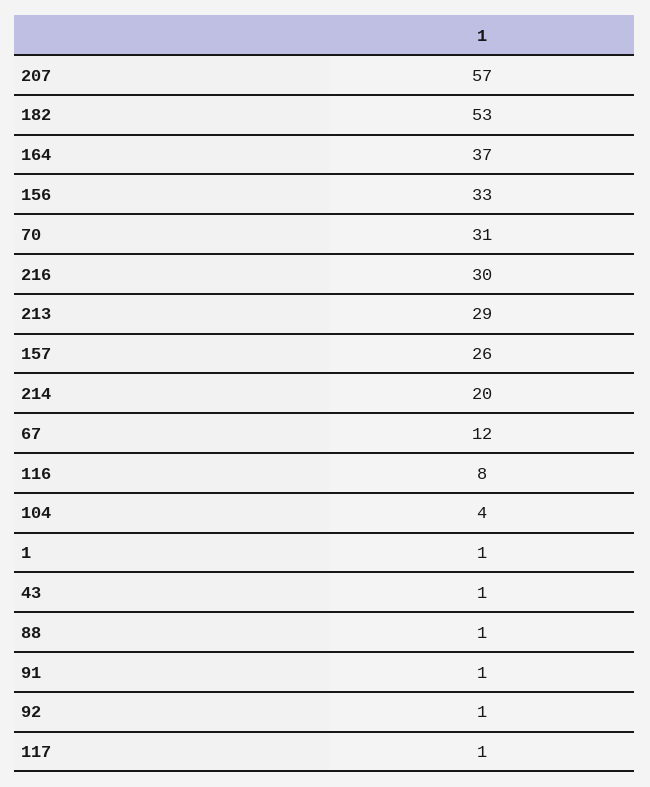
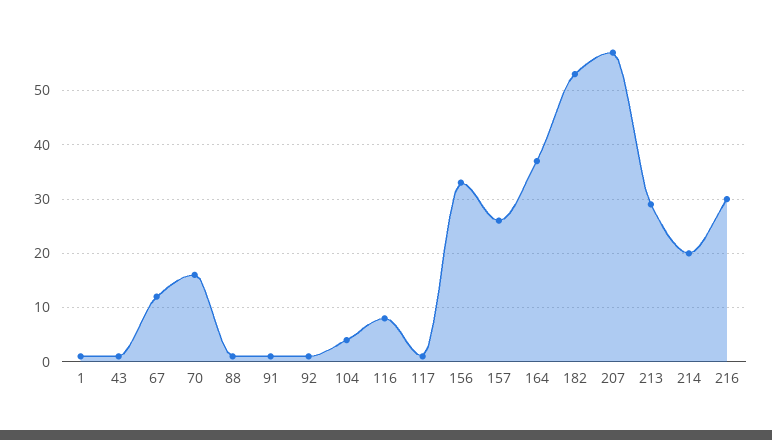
  {
    "207": 57,
    "182": 53,
    "164": 37,
    "156": 33,
-   "70": 31,
+   "70": 15,
    "216": 30,
    "213": 29,
    "157": 26,
    "214": 20,
    "67": 12,
    "116": 8,
    "104": 4,
    "1": 1,
    "43": 1,
    "88": 1,
    "91": 1,
    "92": 1,
    "117": 1
  }

